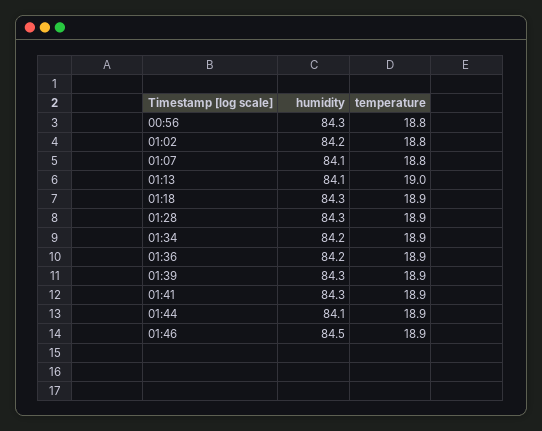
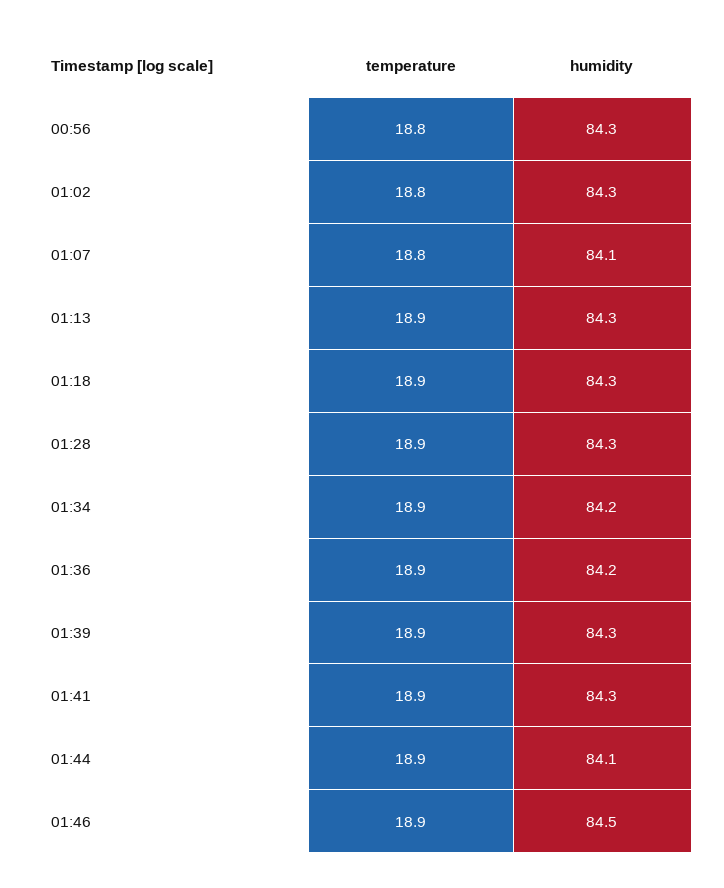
  {
    "humidity": {
      "00:56": 84.3,
-     "01:02": 84.2,
+     "01:02": 84.3,
      "01:07": 84.1,
-     "01:13": 84.1,
+     "01:13": 84.3,
      "01:18": 84.3,
      "01:28": 84.3,
      "01:34": 84.2,
      "01:36": 84.2,
      "01:39": 84.3,
      "01:41": 84.3,
      "01:44": 84.1,
      "01:46": 84.5
    },
    "temperature": {
      "00:56": 18.8,
      "01:02": 18.8,
      "01:07": 18.8,
-     "01:13": 19,
+     "01:13": 18.9,
      "01:18": 18.9,
      "01:28": 18.9,
      "01:34": 18.9,
      "01:36": 18.9,
      "01:39": 18.9,
      "01:41": 18.9,
      "01:44": 18.9,
      "01:46": 18.9
    }
  }

